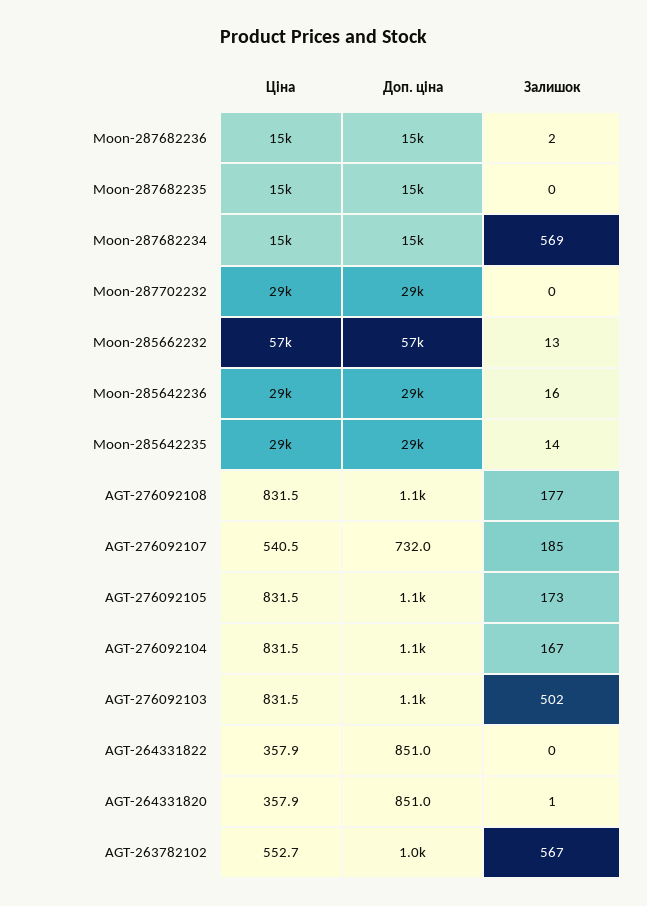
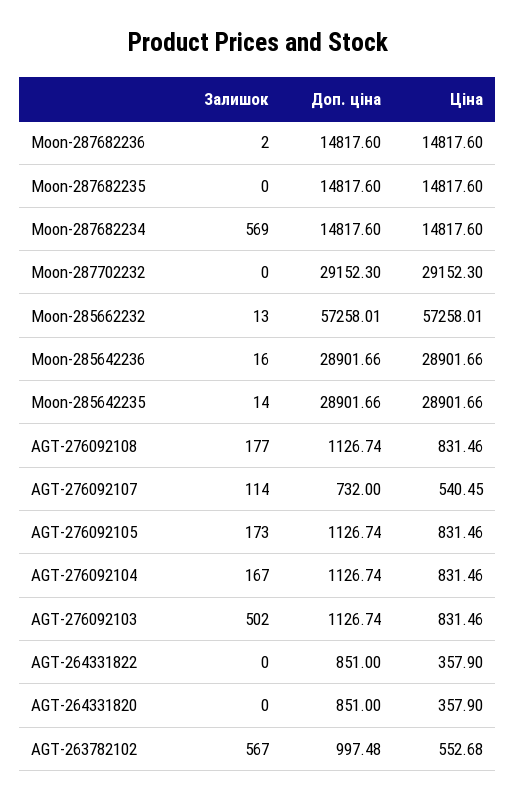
  {
    "Ціна": {
      "Moon-287682236": 14817.6,
      "Moon-287682235": 14817.6,
      "Moon-287682234": 14817.6,
      "Moon-287702232": 29152.3,
      "Moon-285662232": 57258.01,
      "Moon-285642236": 28901.66,
      "Moon-285642235": 28901.66,
      "AGT-276092108": 831.46,
      "AGT-276092107": 540.45,
      "AGT-276092105": 831.46,
      "AGT-276092104": 831.46,
      "AGT-276092103": 831.46,
      "AGT-264331822": 357.9,
      "AGT-264331820": 357.9,
      "AGT-263782102": 552.68
    },
    "Доп. ціна": {
      "Moon-287682236": 14817.6,
      "Moon-287682235": 14817.6,
      "Moon-287682234": 14817.6,
      "Moon-287702232": 29152.3,
      "Moon-285662232": 57258.01,
      "Moon-285642236": 28901.66,
      "Moon-285642235": 28901.66,
      "AGT-276092108": 1126.74,
      "AGT-276092107": 732,
      "AGT-276092105": 1126.74,
      "AGT-276092104": 1126.74,
      "AGT-276092103": 1126.74,
      "AGT-264331822": 851,
      "AGT-264331820": 851,
      "AGT-263782102": 997.48
    },
    "Залишок": {
      "Moon-287682236": 2,
      "Moon-287682235": 0,
      "Moon-287682234": 569,
      "Moon-287702232": 0,
      "Moon-285662232": 13,
      "Moon-285642236": 16,
      "Moon-285642235": 14,
      "AGT-276092108": 177,
-     "AGT-276092107": 185,
+     "AGT-276092107": 114,
      "AGT-276092105": 173,
      "AGT-276092104": 167,
      "AGT-276092103": 502,
      "AGT-264331822": 0,
-     "AGT-264331820": 1,
+     "AGT-264331820": 0,
      "AGT-263782102": 567
    }
  }

